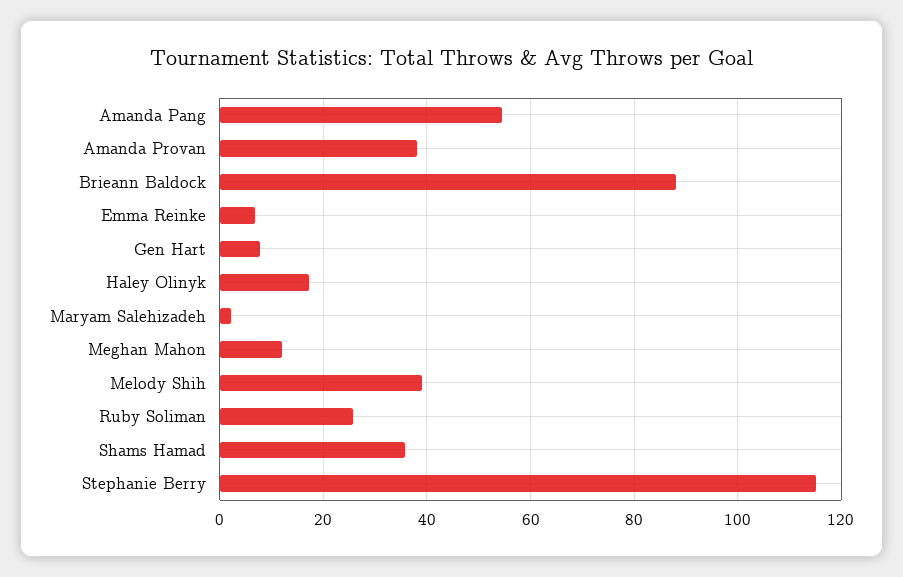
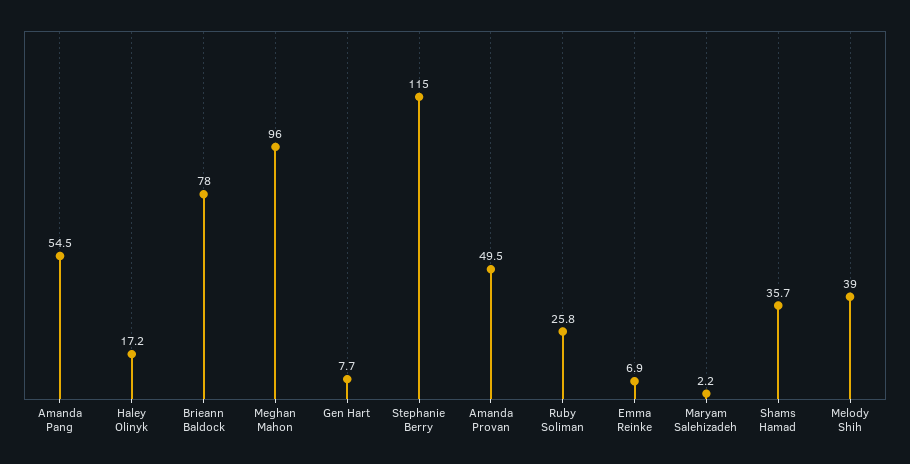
  {
    "Amanda Pang": 54.5,
-   "Amanda Provan": 38,
+   "Amanda Provan": 49.5,
-   "Brieann Baldock": 88,
+   "Brieann Baldock": 78,
    "Emma Reinke": 6.9,
    "Gen Hart": 7.7,
    "Haley Olinyk": 17.2,
    "Maryam Salehizadeh": 2.2,
-   "Meghan Mahon": 12,
+   "Meghan Mahon": 96,
    "Melody Shih": 39,
    "Ruby Soliman": 25.8,
    "Shams Hamad": 35.7,
    "Stephanie Berry": 115
  }

